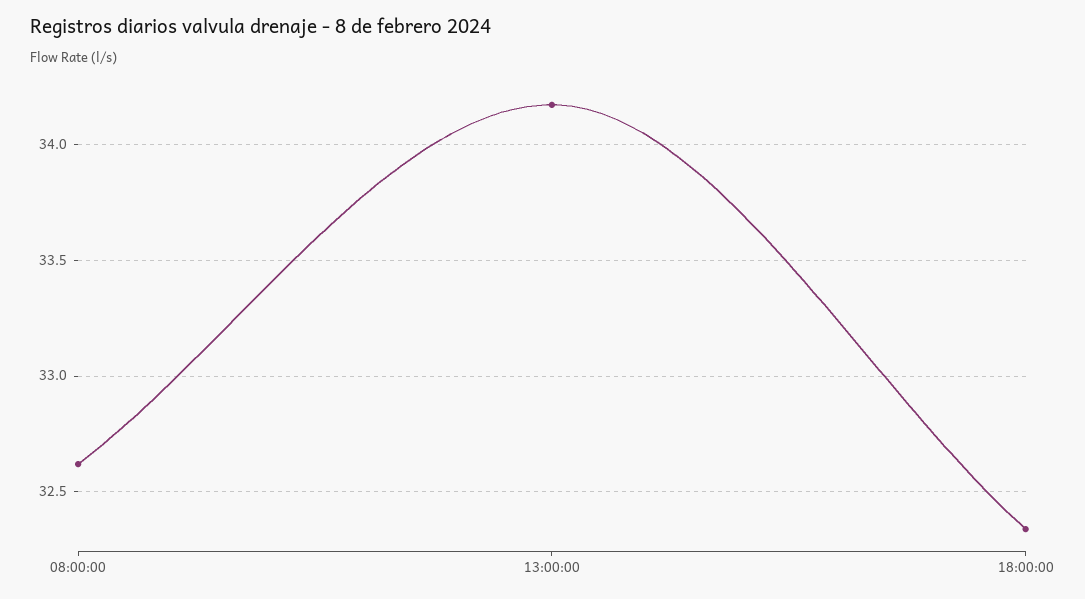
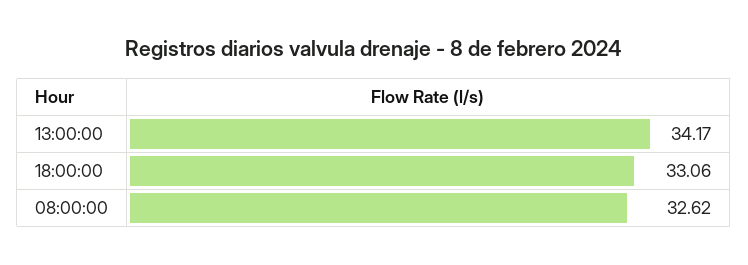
  {
    "08:00:00": 32.62,
    "13:00:00": 34.17,
-   "18:00:00": 32.35
+   "18:00:00": 33.06
  }

